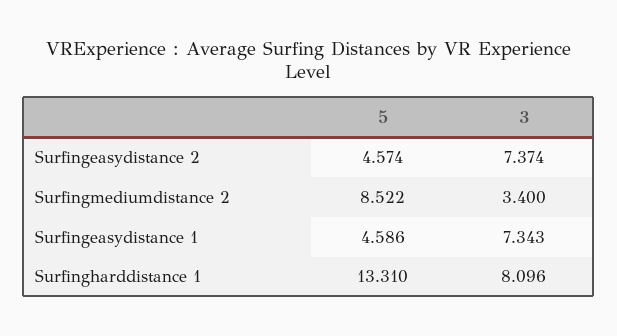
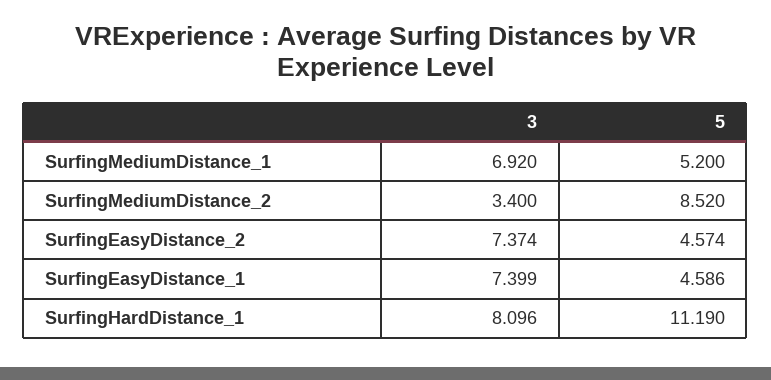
  {
    "5": {
      "Surfingeasydistance 2": 4.574,
-     "Surfingmediumdistance 2": 8.522,
+     "Surfingmediumdistance 2": 8.52,
      "Surfingeasydistance 1": 4.586,
-     "Surfingharddistance 1": 13.31
+     "Surfingharddistance 1": 11.19,
+     "SurfingMediumDistance_1": 5.2
    },
    "3": {
      "Surfingeasydistance 2": 7.374,
      "Surfingmediumdistance 2": 3.4,
-     "Surfingeasydistance 1": 7.343,
+     "Surfingeasydistance 1": 7.399,
-     "Surfingharddistance 1": 8.096
+     "Surfingharddistance 1": 8.096,
+     "SurfingMediumDistance_1": 6.92
    }
  }

